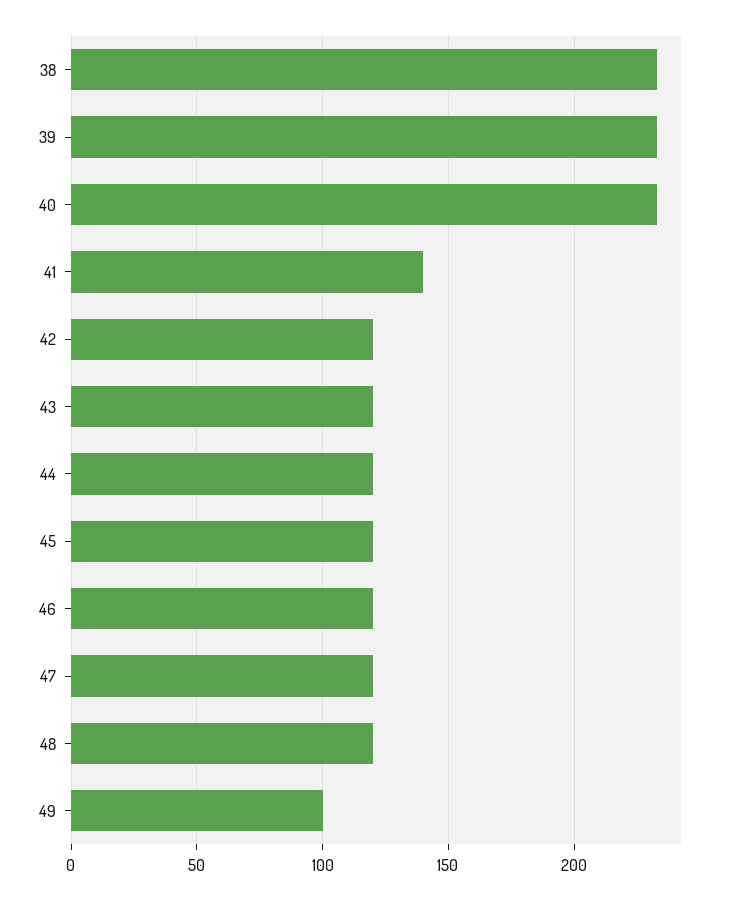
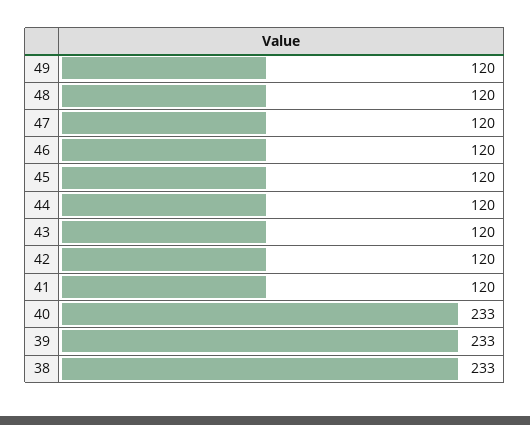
  {
    "38": 233,
    "39": 233,
    "40": 233,
-   "41": 140,
+   "41": 120,
    "42": 120,
    "43": 120,
    "44": 120,
    "45": 120,
    "46": 120,
    "47": 120,
    "48": 120,
-   "49": 100
+   "49": 120
  }

